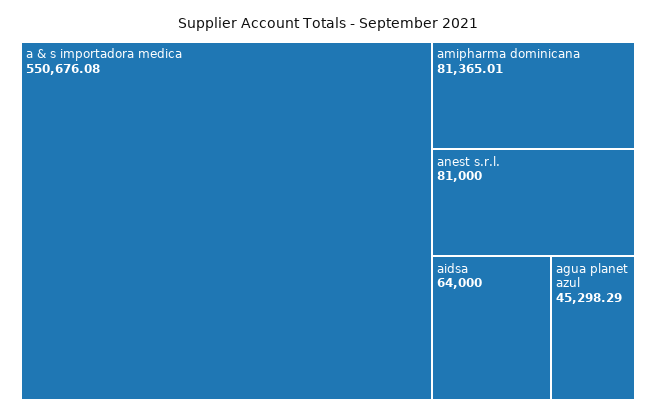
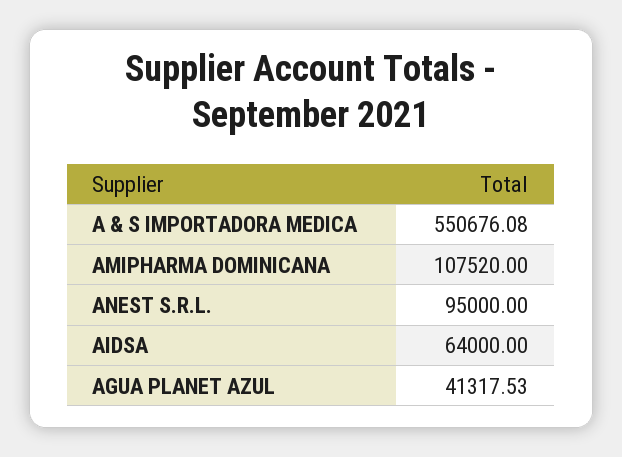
  {
    "a & s importadora medica": 550676.08,
-   "amipharma dominicana": 81365.01,
+   "amipharma dominicana": 107520,
-   "anest s.r.l.": 81000,
+   "anest s.r.l.": 95000,
    "aidsa": 64000,
-   "agua planet azul": 45298.29
+   "agua planet azul": 41317.53
  }

